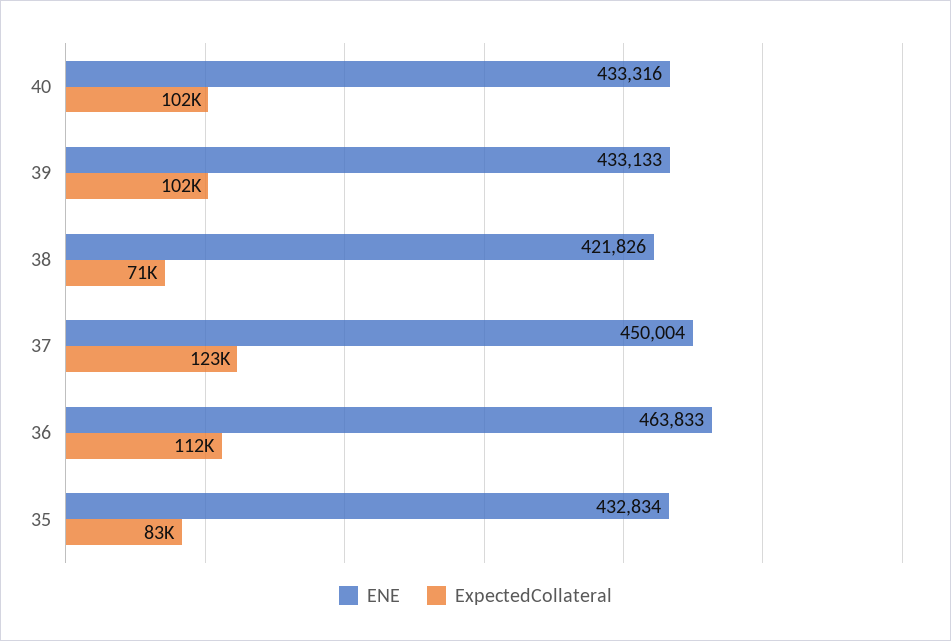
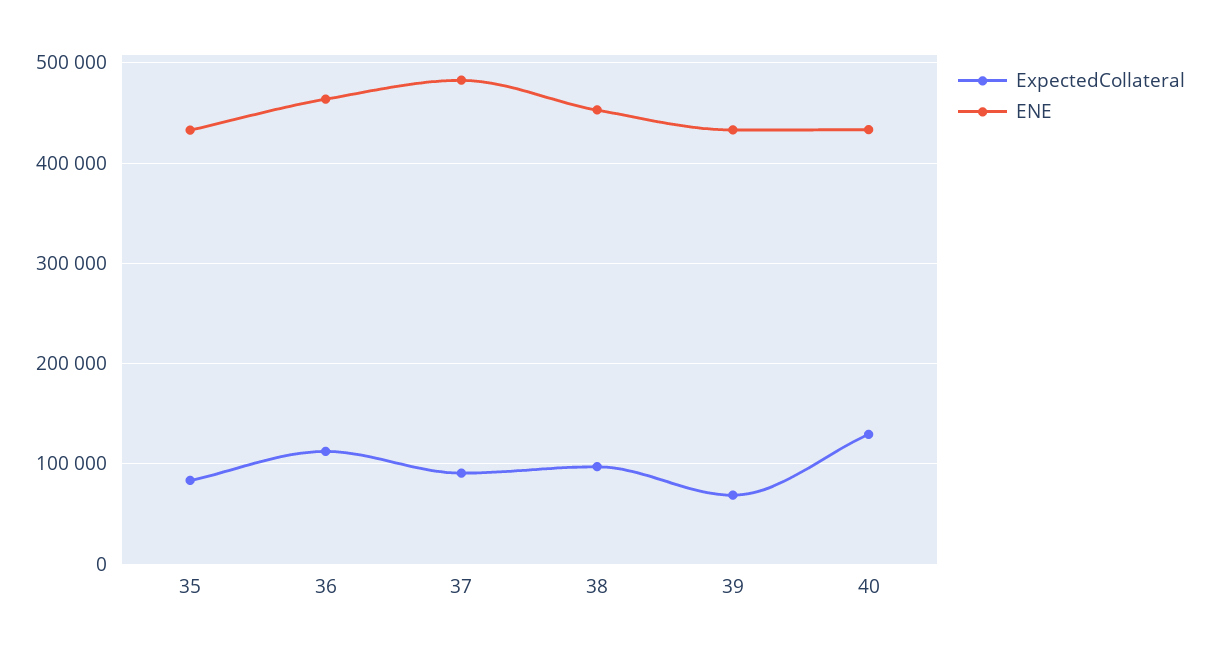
  {
    "ENE": {
      "40": 433316,
      "39": 433133,
-     "38": 421826,
+     "38": 450000,
-     "37": 450004,
+     "37": 480000,
      "36": 463833,
      "35": 432834
    },
    "ExpectedCollateral": {
-     "40": 102000,
+     "40": 130000,
-     "39": 102000,
+     "39": 70000,
-     "38": 71000,
+     "38": 100000,
-     "37": 123000,
+     "37": 90000,
      "36": 112000,
      "35": 83000
    }
  }

